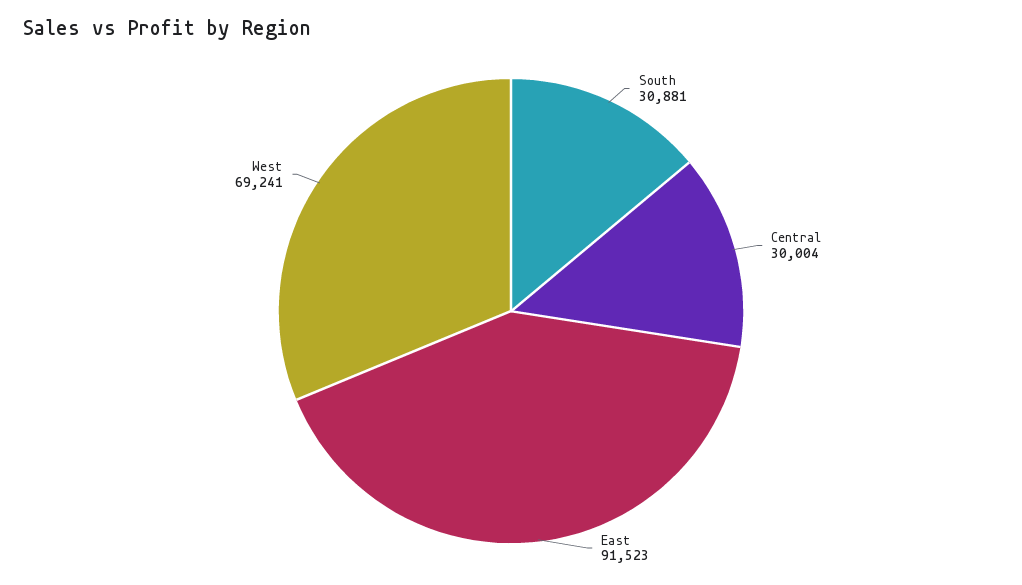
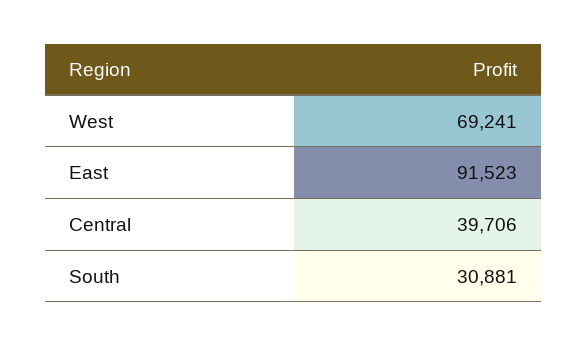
  {
    "South": 30881,
-   "Central": 30004,
+   "Central": 39706,
    "East": 91523,
    "West": 69241
  }

